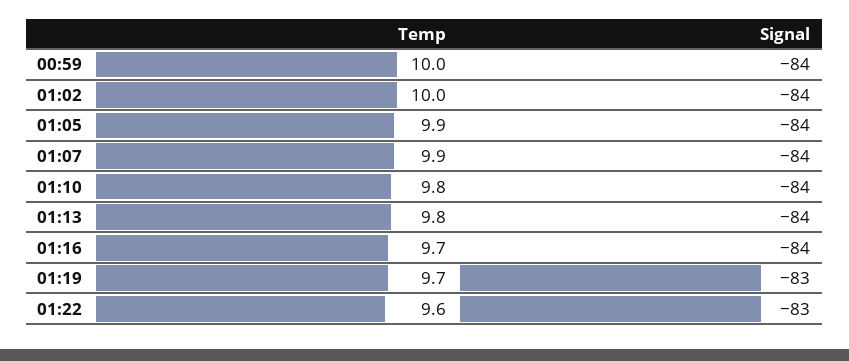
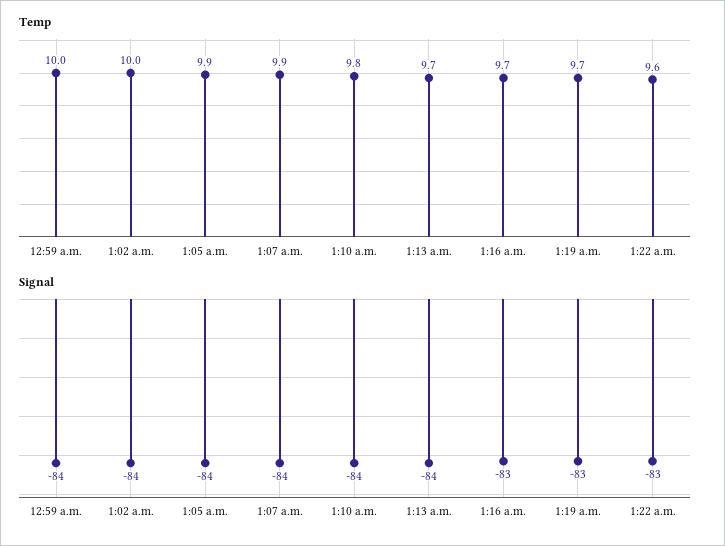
  {
    "Temp": {
      "00:59": 10,
      "01:02": 10,
      "01:05": 9.9,
      "01:07": 9.9,
      "01:10": 9.8,
-     "01:13": 9.8,
+     "01:13": 9.7,
      "01:16": 9.7,
      "01:19": 9.7,
      "01:22": 9.6
    },
    "Signal": {
      "00:59": -84,
      "01:02": -84,
      "01:05": -84,
      "01:07": -84,
      "01:10": -84,
      "01:13": -84,
-     "01:16": -84,
+     "01:16": -83,
      "01:19": -83,
      "01:22": -83
    }
  }

